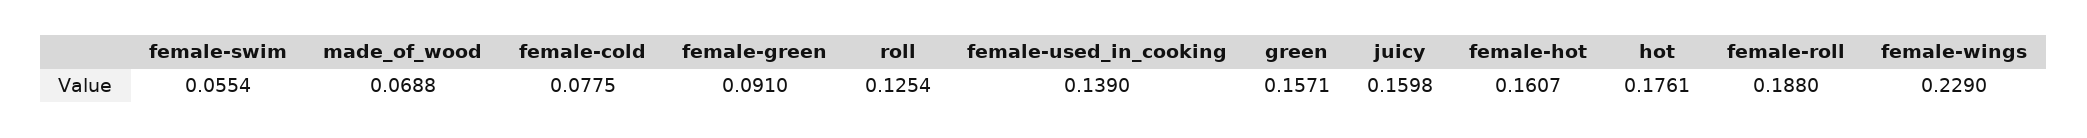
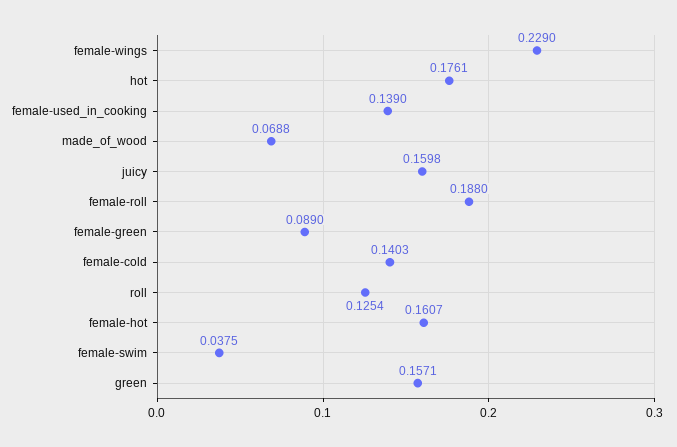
  {
-   "female-swim": 0.0554,
+   "female-swim": 0.0375,
    "made_of_wood": 0.0688,
-   "female-cold": 0.0775,
+   "female-cold": 0.1403,
-   "female-green": 0.091,
+   "female-green": 0.089,
    "roll": 0.1254,
    "female-used_in_cooking": 0.139,
    "green": 0.1571,
    "juicy": 0.1598,
    "female-hot": 0.1607,
    "hot": 0.1761,
    "female-roll": 0.188,
    "female-wings": 0.229
  }

